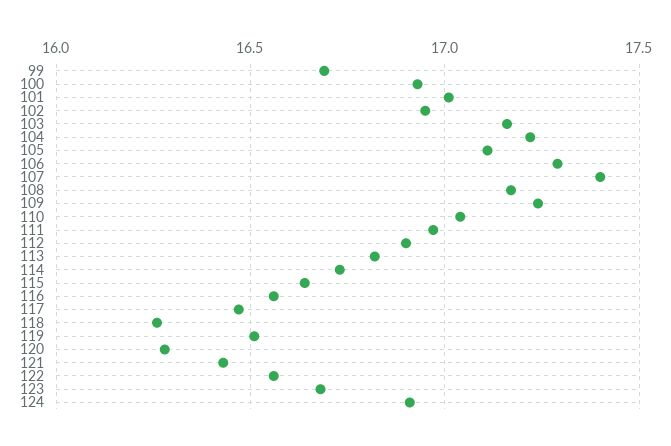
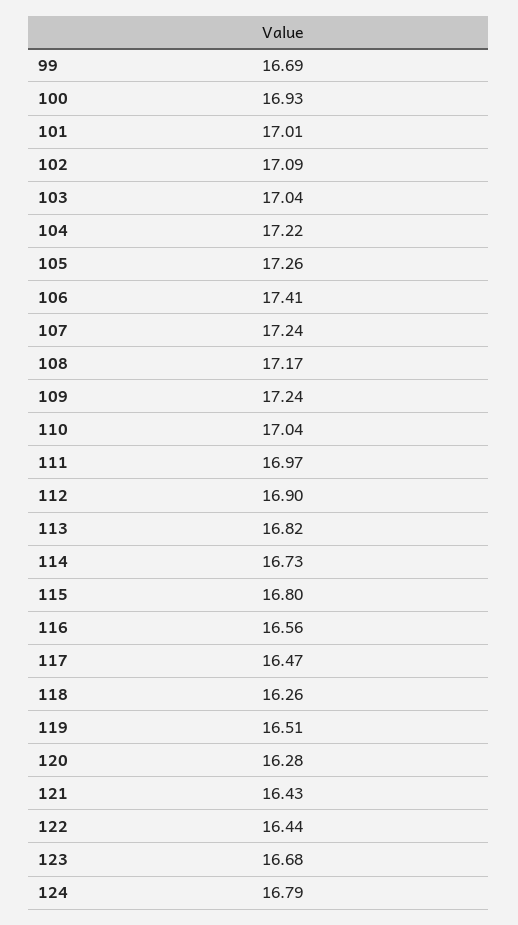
  {
    "99": 16.69,
    "100": 16.93,
    "101": 17.01,
-   "102": 16.95,
+   "102": 17.09,
-   "103": 17.15,
+   "103": 17.04,
    "104": 17.22,
-   "105": 17.1,
+   "105": 17.26,
-   "106": 17.3,
+   "106": 17.41,
-   "107": 17.4,
+   "107": 17.24,
    "108": 17.17,
    "109": 17.24,
    "110": 17.04,
    "111": 16.97,
    "112": 16.9,
    "113": 16.82,
    "114": 16.73,
-   "115": 16.65,
+   "115": 16.8,
    "116": 16.56,
    "117": 16.47,
    "118": 16.26,
    "119": 16.51,
    "120": 16.28,
    "121": 16.43,
-   "122": 16.55,
+   "122": 16.44,
    "123": 16.68,
-   "124": 16.9
+   "124": 16.79
  }

